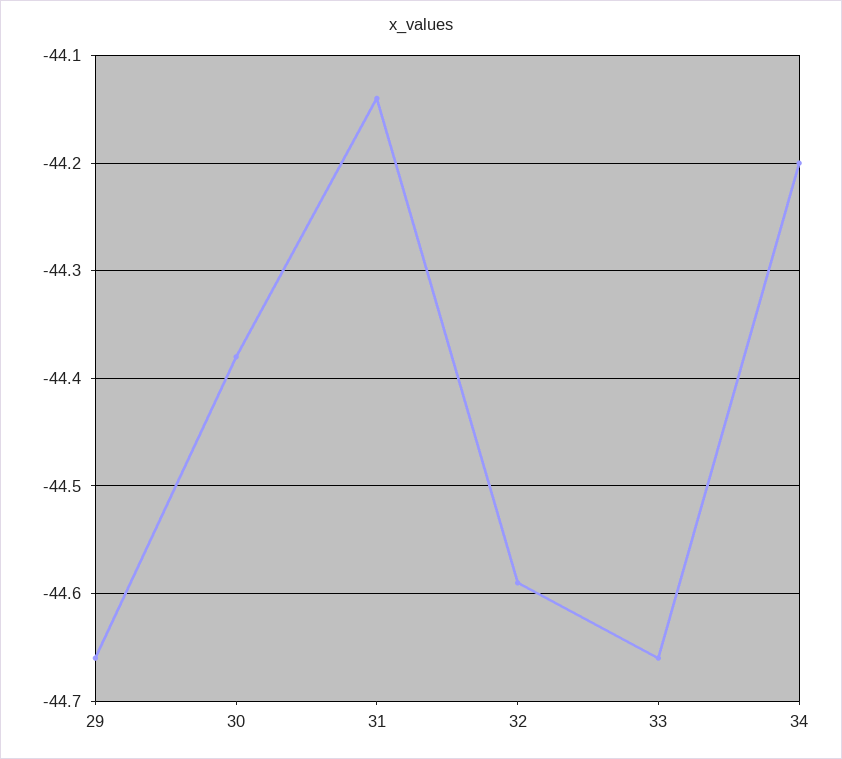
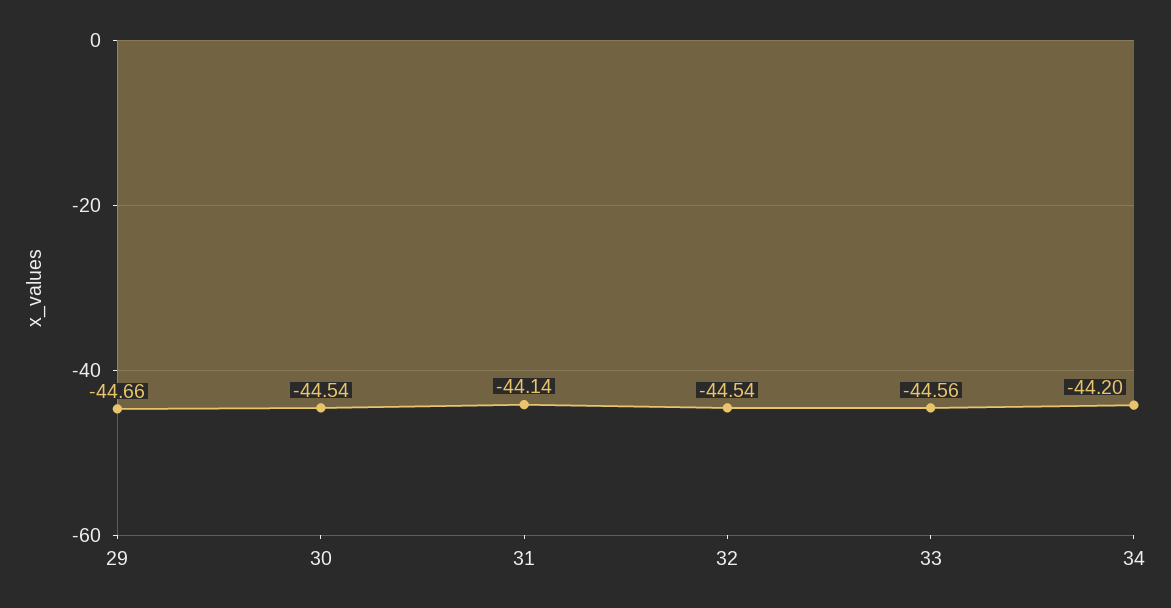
  {
    "29": -44.66,
-   "30": -44.38,
+   "30": -44.54,
    "31": -44.14,
-   "32": -44.59,
+   "32": -44.54,
-   "33": -44.66,
+   "33": -44.56,
    "34": -44.2
  }

